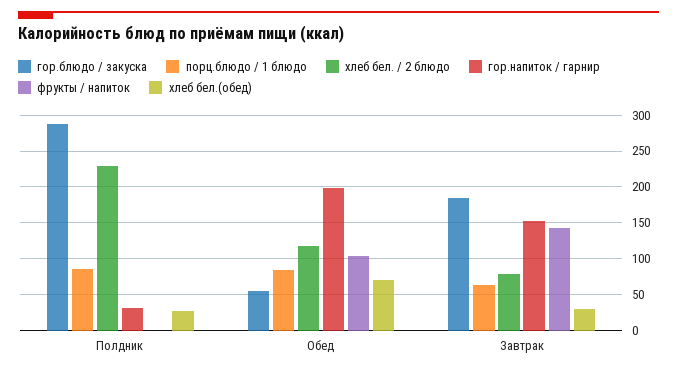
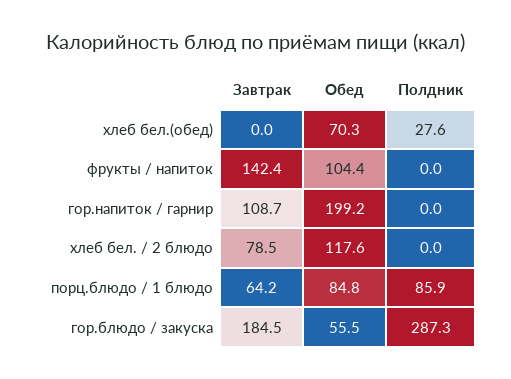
  {
    "гор.блюдо / закуска": {
      "Полдник": 287.3,
      "Обед": 55.5,
      "Завтрак": 184.5
    },
    "порц.блюдо / 1 блюдо": {
      "Полдник": 85.9,
      "Обед": 84.8,
      "Завтрак": 64.2
    },
    "хлеб бел. / 2 блюдо": {
-     "Полдник": 230,
+     "Полдник": 0,
      "Обед": 117.6,
      "Завтрак": 78.5
    },
    "гор.напиток / гарнир": {
-     "Полдник": 30,
+     "Полдник": 0,
      "Обед": 199.2,
-     "Завтрак": 150
+     "Завтрак": 108.7
    },
    "фрукты / напиток": {
      "Полдник": 0,
      "Обед": 104.4,
      "Завтрак": 142.4
    },
    "хлеб бел.(обед)": {
      "Полдник": 27.6,
      "Обед": 70.3,
-     "Завтрак": 30
+     "Завтрак": 0
    }
  }

